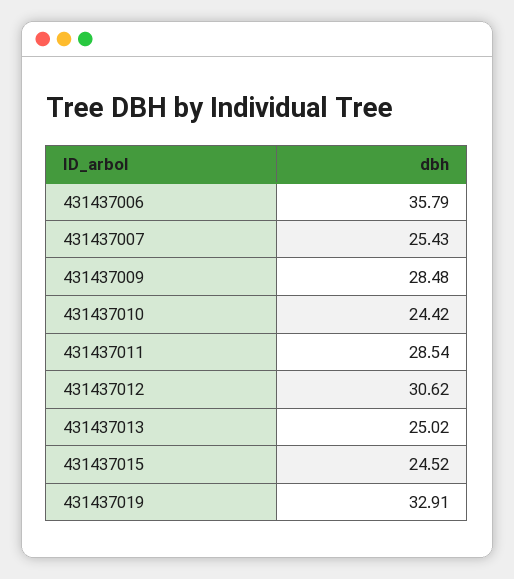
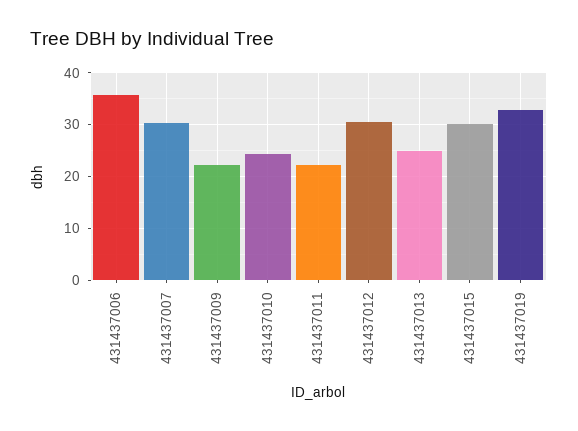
  {
    "431437006": 35.79,
-   "431437007": 25.43,
+   "431437007": 30,
-   "431437009": 28.48,
+   "431437009": 22,
    "431437010": 24.42,
-   "431437011": 28.54,
+   "431437011": 22,
    "431437012": 30.62,
    "431437013": 25.02,
-   "431437015": 24.52,
+   "431437015": 30,
    "431437019": 32.91
  }

